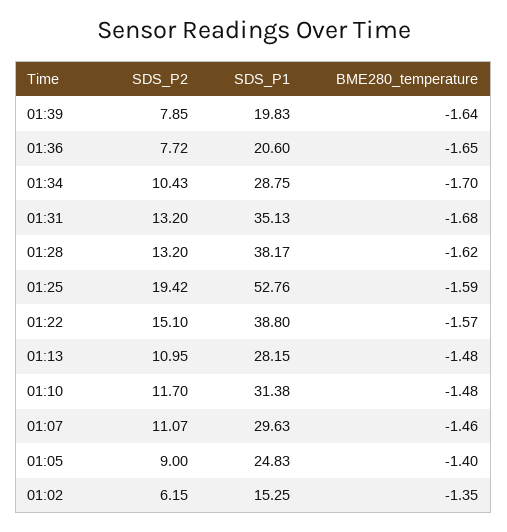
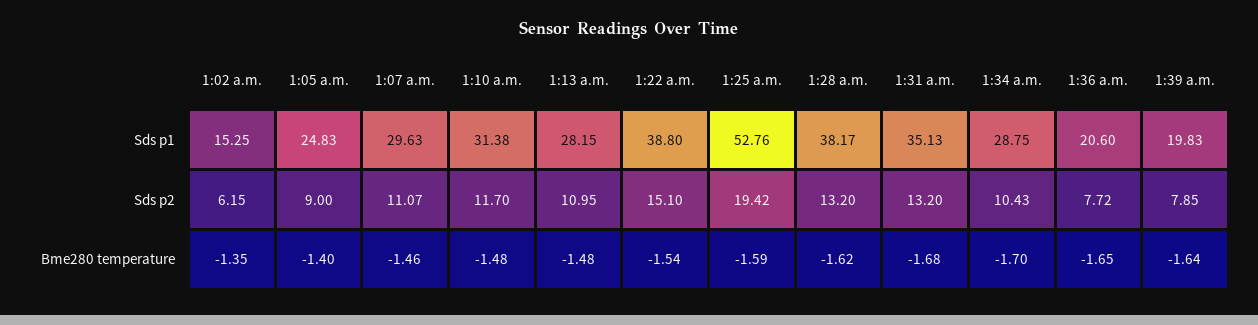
  {
    "SDS_P2": {
      "01:39": 7.85,
      "01:36": 7.72,
      "01:34": 10.43,
      "01:31": 13.2,
      "01:28": 13.2,
      "01:25": 19.42,
      "01:22": 15.1,
      "01:13": 10.95,
      "01:10": 11.7,
      "01:07": 11.07,
      "01:05": 9,
      "01:02": 6.15
    },
    "SDS_P1": {
      "01:39": 19.83,
      "01:36": 20.6,
      "01:34": 28.75,
      "01:31": 35.13,
      "01:28": 38.17,
      "01:25": 52.76,
      "01:22": 38.8,
      "01:13": 28.15,
      "01:10": 31.38,
      "01:07": 29.63,
      "01:05": 24.83,
      "01:02": 15.25
    },
    "BME280_temperature": {
      "01:39": -1.64,
      "01:36": -1.65,
      "01:34": -1.7,
      "01:31": -1.68,
      "01:28": -1.62,
      "01:25": -1.59,
-     "01:22": -1.57,
+     "01:22": -1.54,
      "01:13": -1.48,
      "01:10": -1.48,
      "01:07": -1.46,
      "01:05": -1.4,
      "01:02": -1.35
    }
  }

